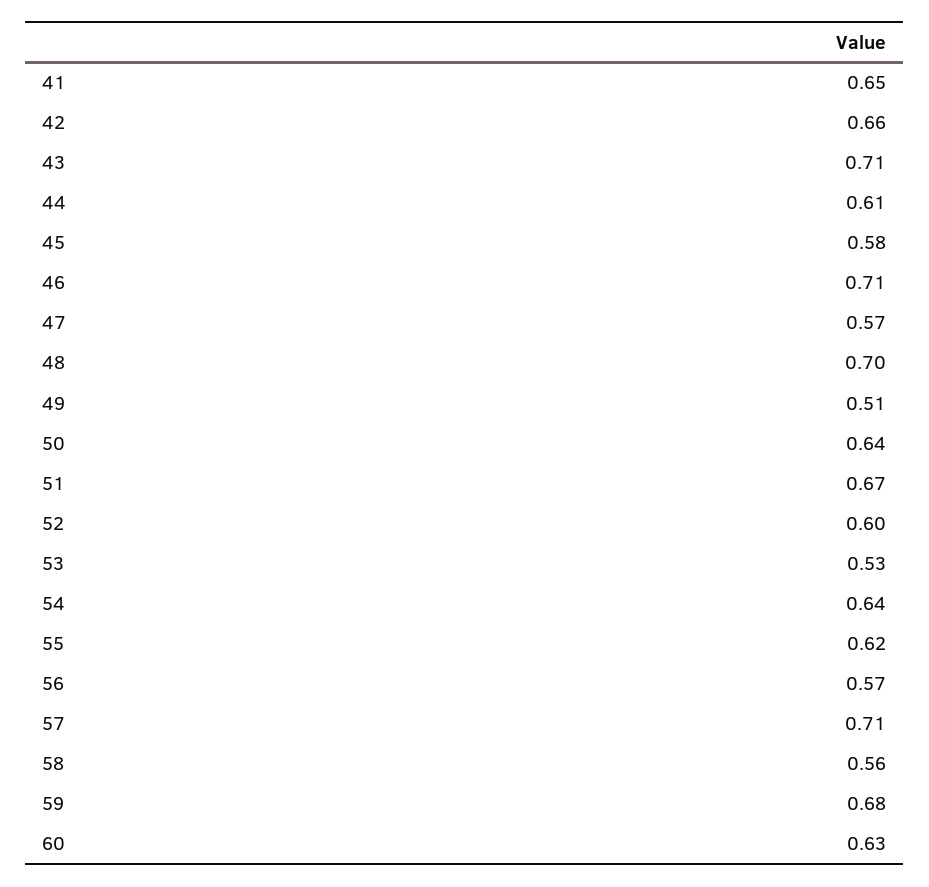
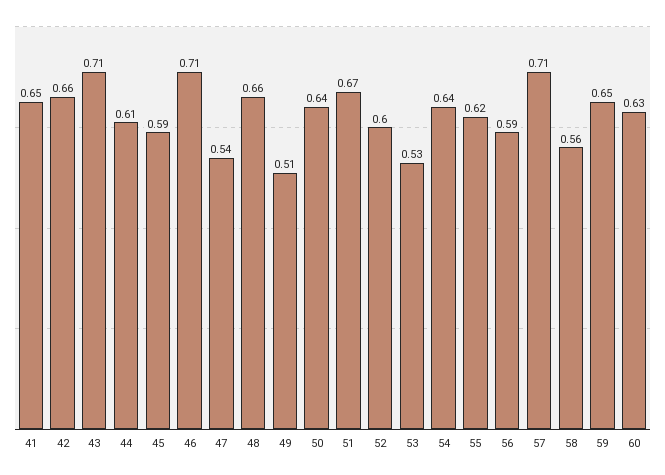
  {
    "41": 0.65,
    "42": 0.66,
    "43": 0.71,
    "44": 0.61,
-   "45": 0.58,
+   "45": 0.59,
    "46": 0.71,
-   "47": 0.57,
+   "47": 0.54,
-   "48": 0.7,
+   "48": 0.66,
    "49": 0.51,
    "50": 0.64,
    "51": 0.67,
    "52": 0.6,
    "53": 0.53,
    "54": 0.64,
    "55": 0.62,
-   "56": 0.57,
+   "56": 0.59,
    "57": 0.71,
    "58": 0.56,
-   "59": 0.68,
+   "59": 0.65,
    "60": 0.63
  }

